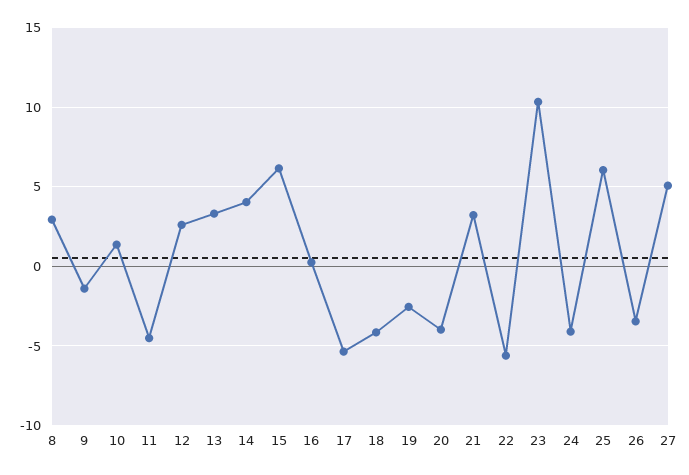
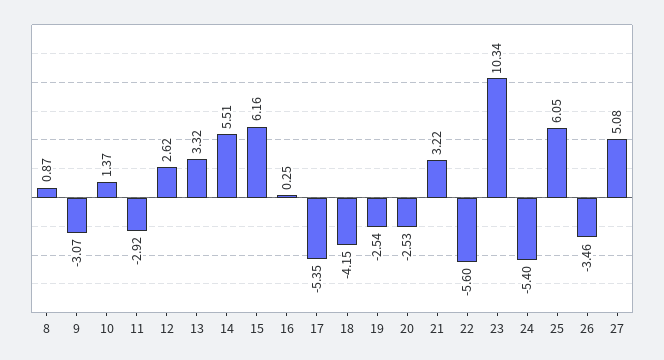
  {
-   "8": 3,
+   "8": 0.87,
-   "9": -1.5,
+   "9": -3.07,
    "10": 1.37,
-   "11": -4.5,
+   "11": -2.92,
    "12": 2.62,
    "13": 3.32,
-   "14": 4,
+   "14": 5.51,
    "15": 6.16,
    "16": 0.25,
    "17": -5.35,
    "18": -4.15,
    "19": -2.54,
-   "20": -4,
+   "20": -2.53,
    "21": 3.22,
    "22": -5.6,
    "23": 10.34,
-   "24": -4,
+   "24": -5.4,
    "25": 6.05,
    "26": -3.46,
    "27": 5.08
  }

